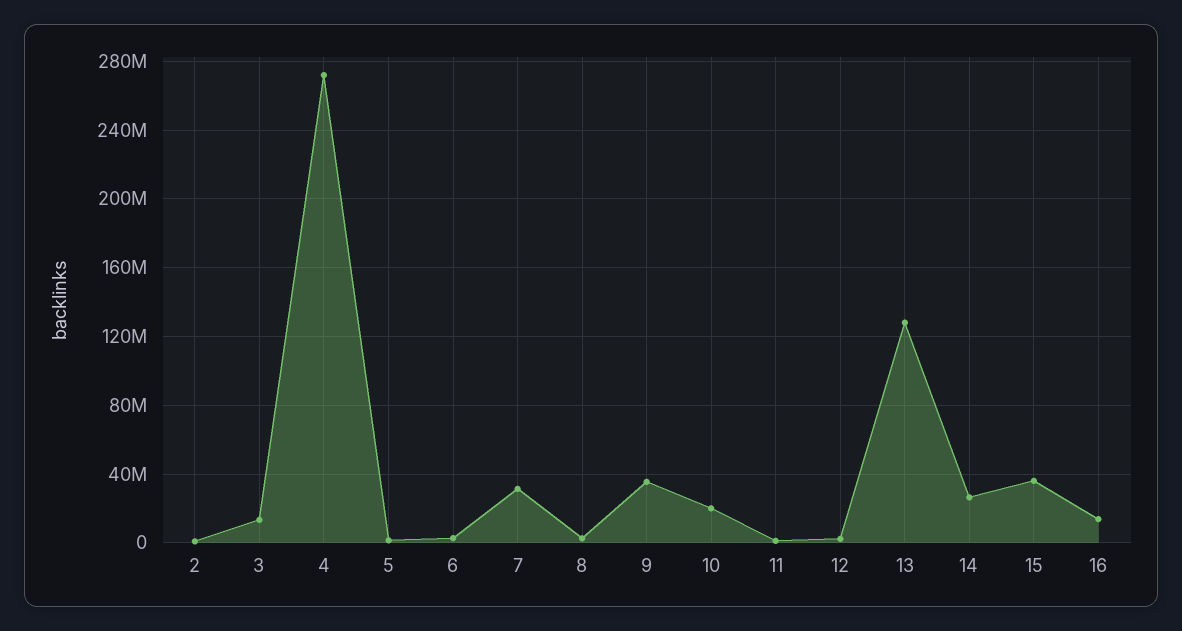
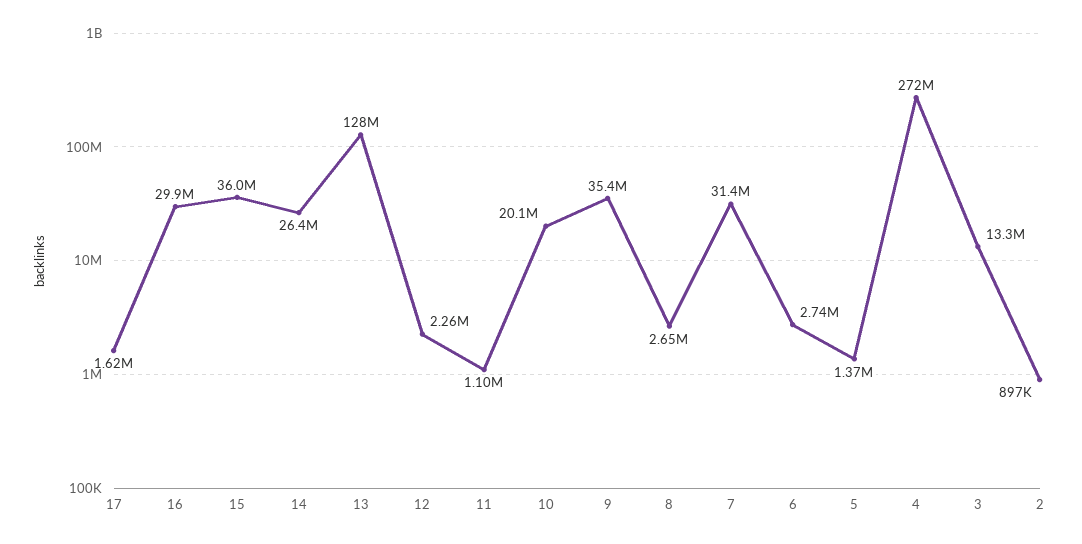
  {
    "2": 897000,
    "3": 13300000,
    "4": 272000000,
    "5": 1370000,
    "6": 2740000,
    "7": 31400000,
    "8": 2650000,
    "9": 35400000,
    "10": 20100000,
    "11": 1100000,
    "12": 2260000,
    "13": 128000000,
    "14": 26400000,
    "15": 36000000,
-   "16": 15000000
+   "16": 29900000,
+   "17": 1620000
  }

